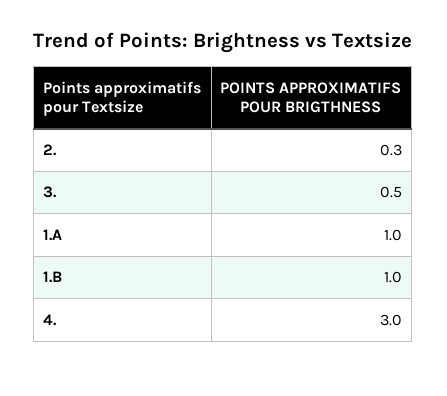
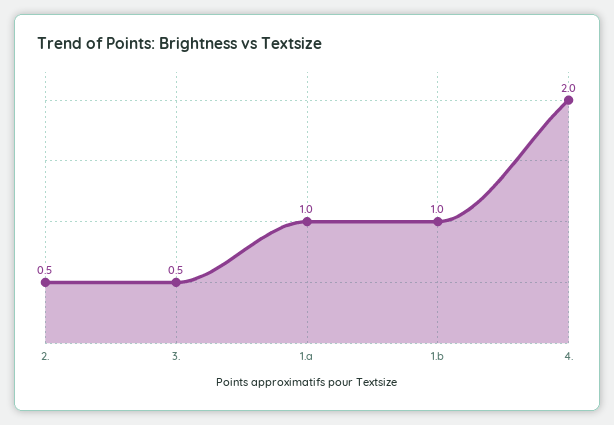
  {
-   "2.": 0.3,
+   "2.": 0.5,
    "3.": 0.5,
    "1.A": 1,
    "1.B": 1,
-   "4.": 3
+   "4.": 2
  }

